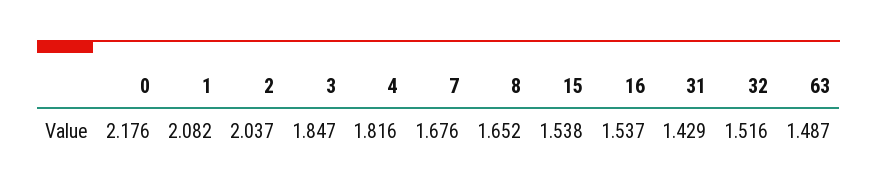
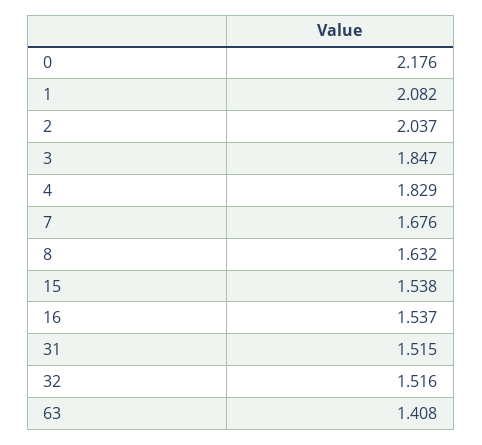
  {
    "0": 2.176,
    "1": 2.082,
    "2": 2.037,
    "3": 1.847,
-   "4": 1.816,
+   "4": 1.829,
    "7": 1.676,
-   "8": 1.652,
+   "8": 1.632,
    "15": 1.538,
    "16": 1.537,
-   "31": 1.429,
+   "31": 1.515,
    "32": 1.516,
-   "63": 1.487
+   "63": 1.408
  }

